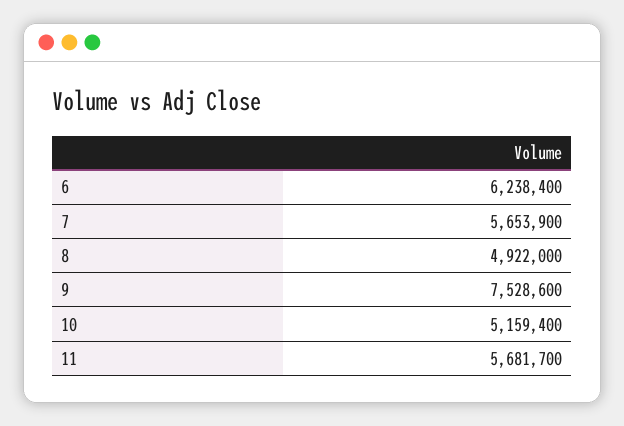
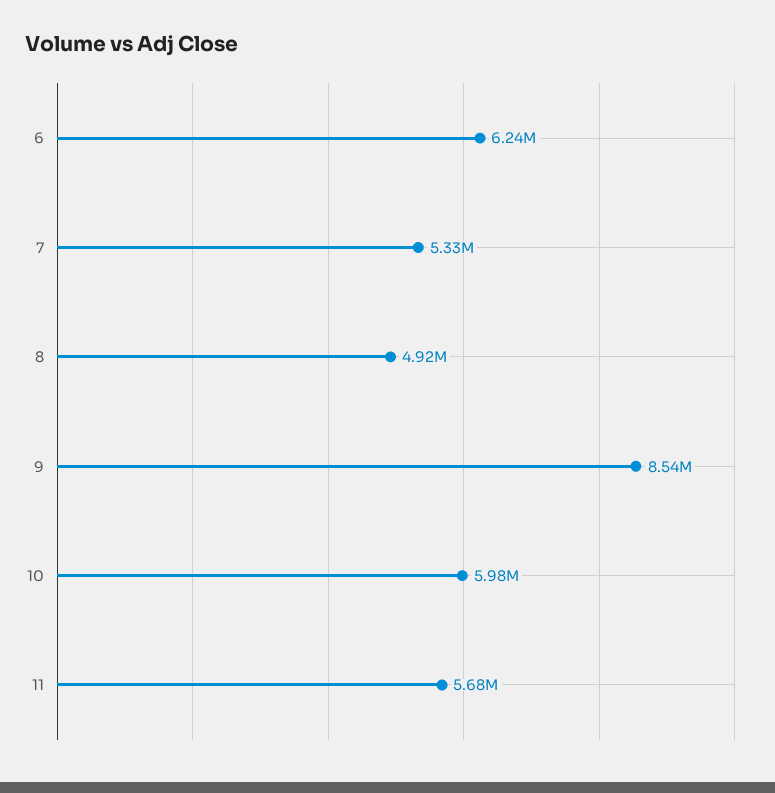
  {
    "6": 6238400,
-   "7": 5653900,
+   "7": 5330000,
    "8": 4922000,
-   "9": 7528600,
+   "9": 8540000,
-   "10": 5159400,
+   "10": 5980000,
    "11": 5681700
  }

